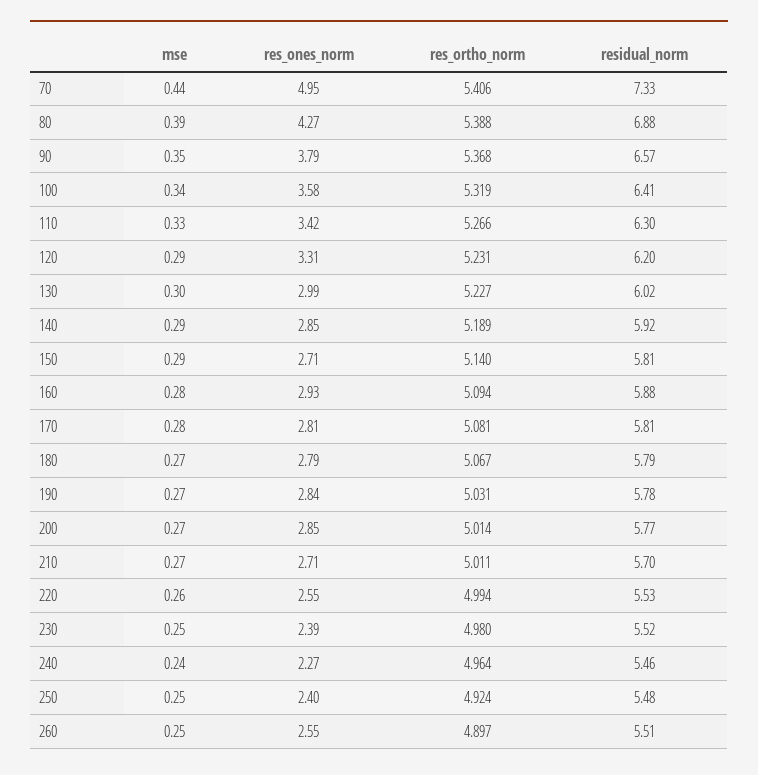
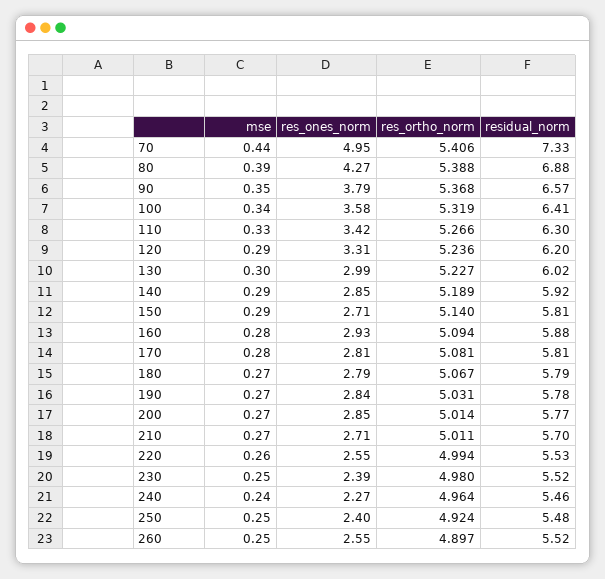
  {
    "mse": {
      "70": 0.44,
      "80": 0.39,
      "90": 0.35,
      "100": 0.34,
      "110": 0.33,
      "120": 0.29,
      "130": 0.3,
      "140": 0.29,
      "150": 0.29,
      "160": 0.28,
      "170": 0.28,
      "180": 0.27,
      "190": 0.27,
      "200": 0.27,
      "210": 0.27,
      "220": 0.26,
      "230": 0.25,
      "240": 0.24,
      "250": 0.25,
      "260": 0.25
    },
    "res_ones_norm": {
      "70": 4.95,
      "80": 4.27,
      "90": 3.79,
      "100": 3.58,
      "110": 3.42,
      "120": 3.31,
      "130": 2.99,
      "140": 2.85,
      "150": 2.71,
      "160": 2.93,
      "170": 2.81,
      "180": 2.79,
      "190": 2.84,
      "200": 2.85,
      "210": 2.71,
      "220": 2.55,
      "230": 2.39,
      "240": 2.27,
      "250": 2.4,
      "260": 2.55
    },
    "res_ortho_norm": {
      "70": 5.406,
      "80": 5.388,
      "90": 5.368,
      "100": 5.319,
      "110": 5.266,
-     "120": 5.231,
+     "120": 5.236,
      "130": 5.227,
      "140": 5.189,
      "150": 5.14,
      "160": 5.094,
      "170": 5.081,
      "180": 5.067,
      "190": 5.031,
      "200": 5.014,
      "210": 5.011,
      "220": 4.994,
      "230": 4.98,
      "240": 4.964,
      "250": 4.924,
      "260": 4.897
    },
    "residual_norm": {
      "70": 7.33,
      "80": 6.88,
      "90": 6.57,
      "100": 6.41,
      "110": 6.3,
      "120": 6.2,
      "130": 6.02,
      "140": 5.92,
      "150": 5.81,
      "160": 5.88,
      "170": 5.81,
      "180": 5.79,
      "190": 5.78,
      "200": 5.77,
      "210": 5.7,
      "220": 5.53,
      "230": 5.52,
      "240": 5.46,
      "250": 5.48,
-     "260": 5.51
+     "260": 5.52
    }
  }

